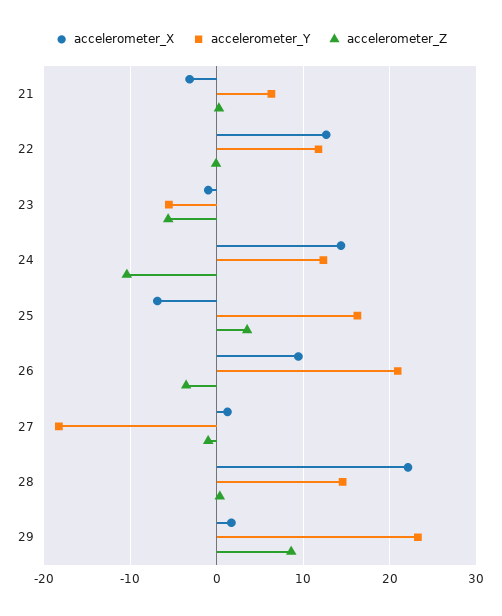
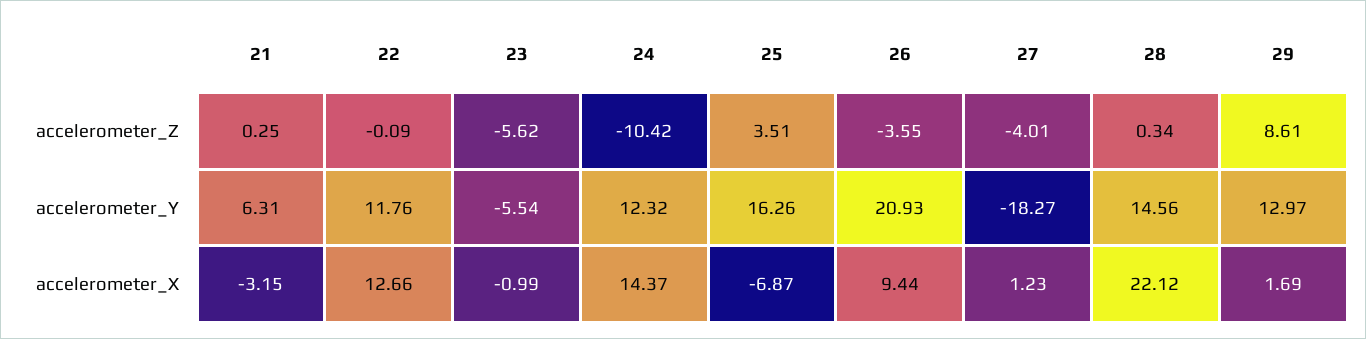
  {
    "accelerometer_X": {
      "21": -3.15,
      "22": 12.66,
      "23": -0.99,
      "24": 14.37,
      "25": -6.87,
      "26": 9.44,
      "27": 1.23,
      "28": 22.12,
      "29": 1.69
    },
    "accelerometer_Y": {
      "21": 6.31,
      "22": 11.76,
      "23": -5.54,
      "24": 12.32,
      "25": 16.26,
      "26": 20.93,
      "27": -18.27,
      "28": 14.56,
-     "29": 23
+     "29": 12.97
    },
    "accelerometer_Z": {
      "21": 0.25,
      "22": -0.09,
      "23": -5.62,
      "24": -10.42,
      "25": 3.51,
      "26": -3.55,
-     "27": -1,
+     "27": -4.01,
      "28": 0.34,
      "29": 8.61
    }
  }

